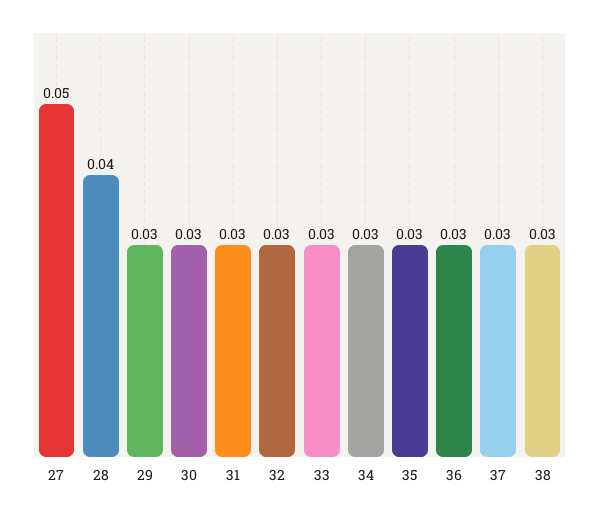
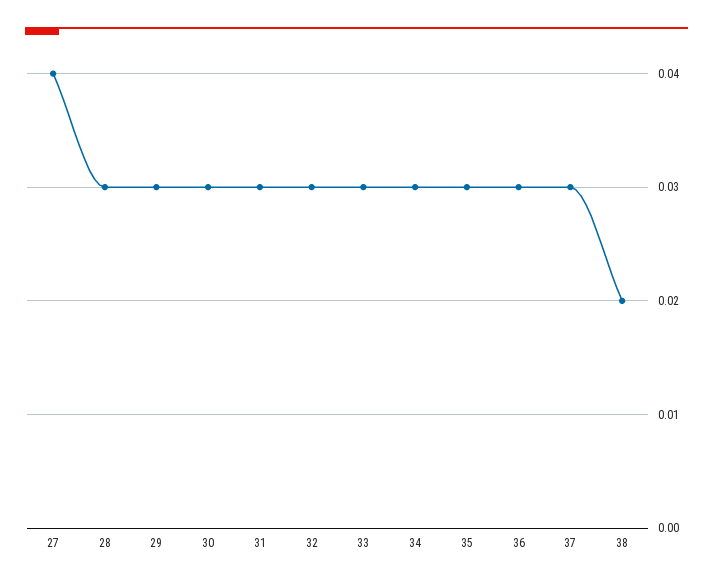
  {
-   "27": 0.05,
+   "27": 0.04,
-   "28": 0.04,
+   "28": 0.03,
    "29": 0.03,
    "30": 0.03,
    "31": 0.03,
    "32": 0.03,
    "33": 0.03,
    "34": 0.03,
    "35": 0.03,
    "36": 0.03,
    "37": 0.03,
-   "38": 0.03
+   "38": 0.02
  }

